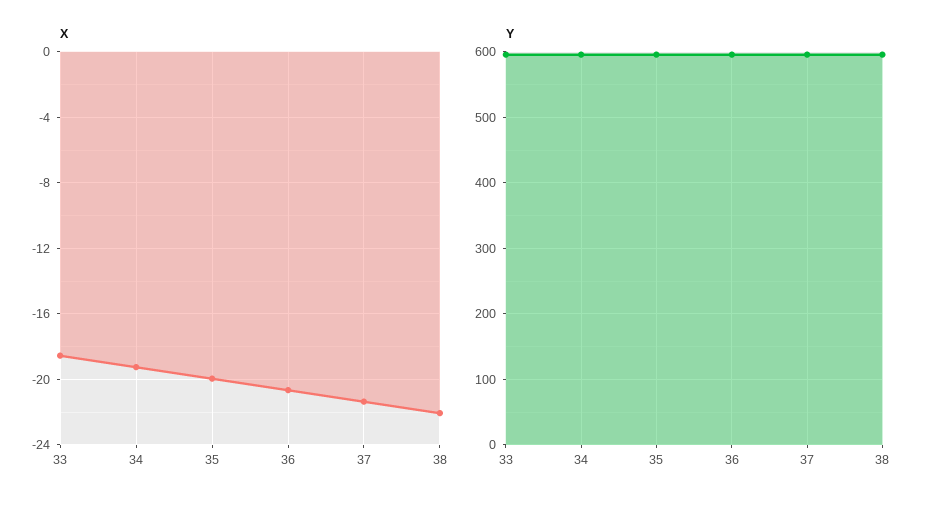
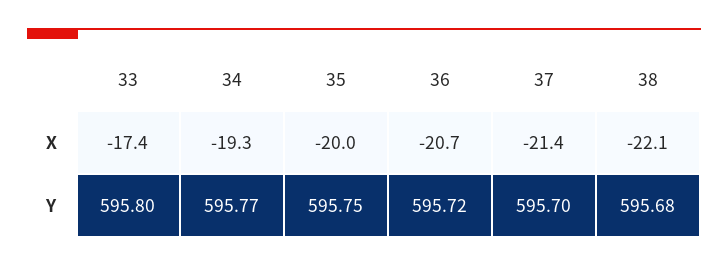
  {
    "X": {
-     "33": -18.5,
+     "33": -17.4,
      "34": -19.3,
      "35": -20,
      "36": -20.7,
      "37": -21.4,
      "38": -22.1
    },
    "Y": {
      "33": 595.8,
      "34": 595.77,
      "35": 595.75,
      "36": 595.72,
      "37": 595.7,
      "38": 595.68
    }
  }

